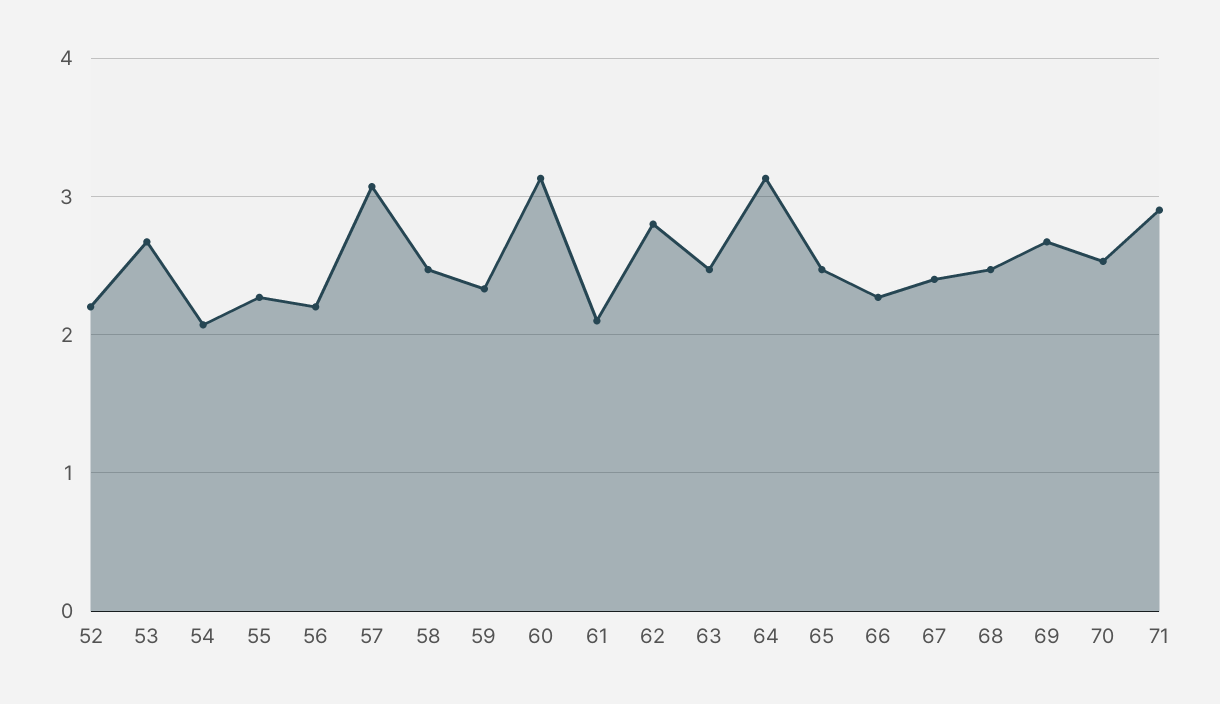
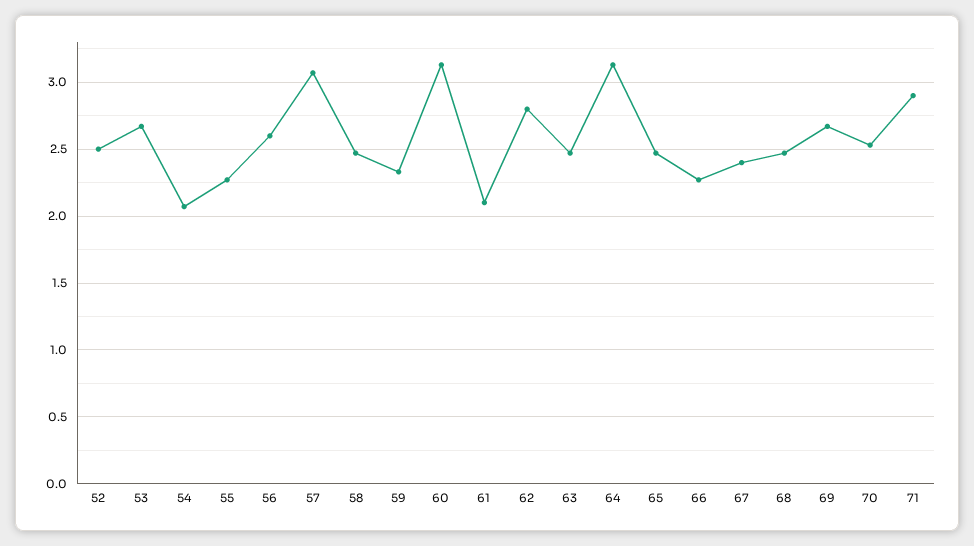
  {
-   "52": 2.2,
+   "52": 2.5,
    "53": 2.65,
    "54": 2.05,
    "55": 2.25,
-   "56": 2.2,
+   "56": 2.6,
    "57": 3.05,
    "58": 2.45,
    "59": 2.35,
    "60": 3.15,
    "61": 2.1,
    "62": 2.8,
    "63": 2.45,
    "64": 3.15,
    "65": 2.45,
    "66": 2.25,
    "67": 2.4,
    "68": 2.45,
    "69": 2.65,
    "70": 2.55,
    "71": 2.9
  }

